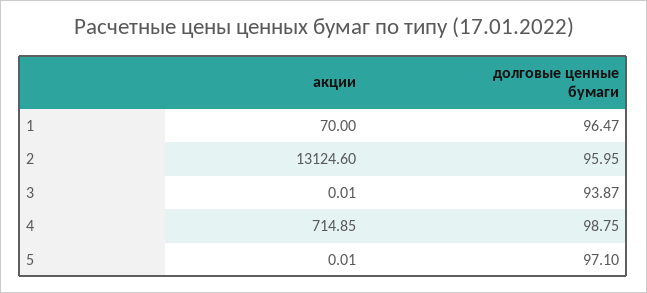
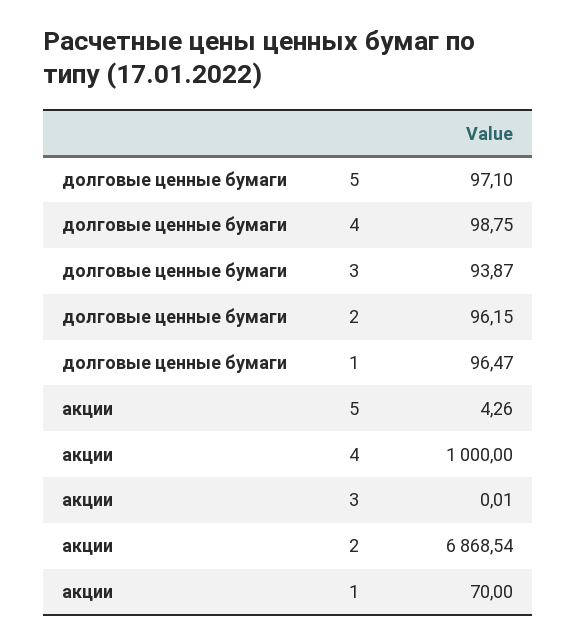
  {
    "акции": {
      "1": 70,
-     "2": 13124.6,
+     "2": 6868.54,
      "3": 0.01,
-     "4": 714.85,
+     "4": 1000,
-     "5": 0.01
+     "5": 4.26
    },
    "долговые ценные бумаги": {
      "1": 96.47,
-     "2": 95.95,
+     "2": 96.15,
      "3": 93.87,
      "4": 98.75,
      "5": 97.1
    }
  }

